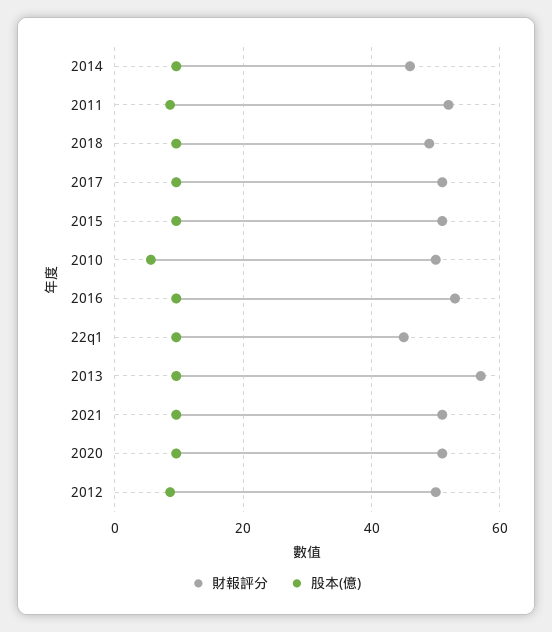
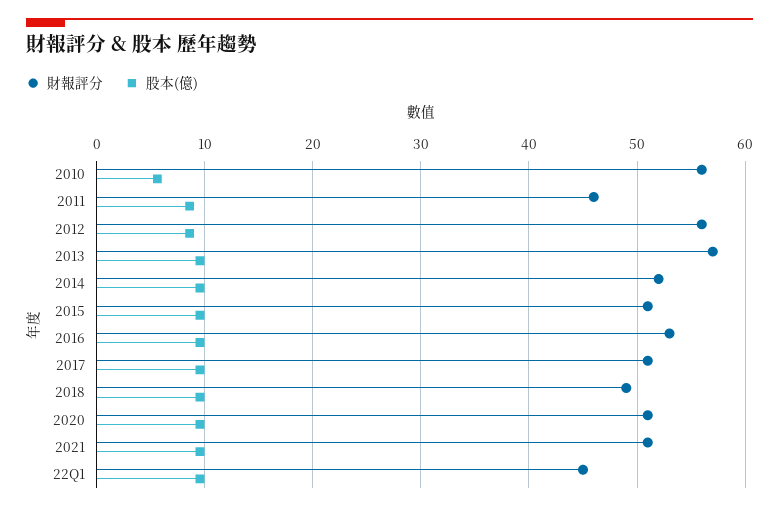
  {
    "財報評分": {
-     "2014": 46,
+     "2014": 52,
-     "2011": 52,
+     "2011": 46,
      "2018": 49,
      "2017": 51,
      "2015": 51,
-     "2010": 50,
+     "2010": 56,
      "2016": 53,
      "22q1": 45,
      "2013": 57,
      "2021": 51,
      "2020": 51,
-     "2012": 50
+     "2012": 56
    },
    "股本(億)": {
      "2014": 10,
      "2011": 9,
      "2018": 10,
      "2017": 10,
      "2015": 10,
      "2010": 6,
      "2016": 10,
      "22q1": 10,
      "2013": 10,
      "2021": 10,
      "2020": 10,
      "2012": 9
    }
  }

